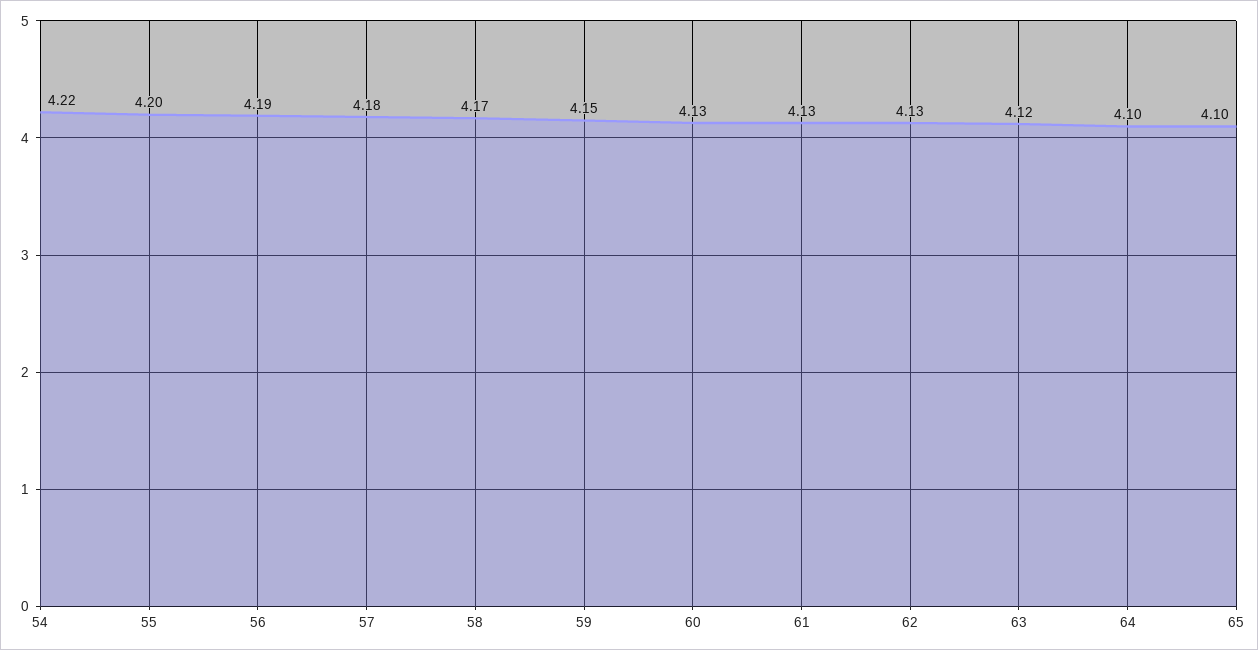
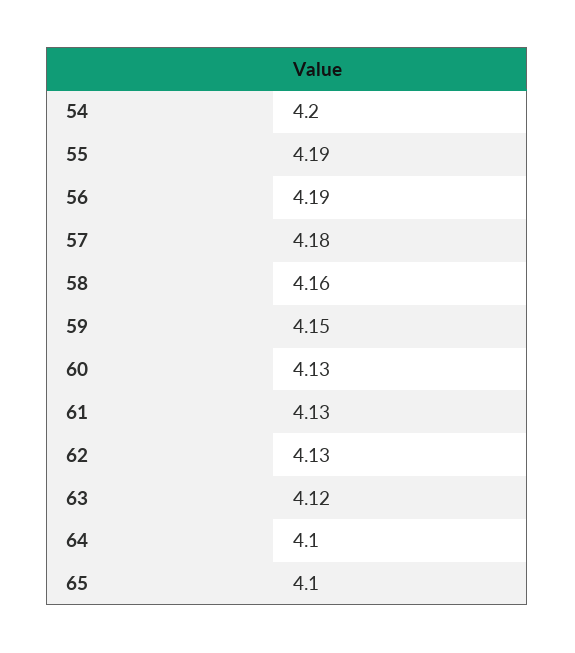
  {
-   "54": 4.22,
+   "54": 4.2,
-   "55": 4.2,
+   "55": 4.19,
    "56": 4.19,
    "57": 4.18,
-   "58": 4.17,
+   "58": 4.16,
    "59": 4.15,
    "60": 4.13,
    "61": 4.13,
    "62": 4.13,
    "63": 4.12,
    "64": 4.1,
    "65": 4.1
  }

